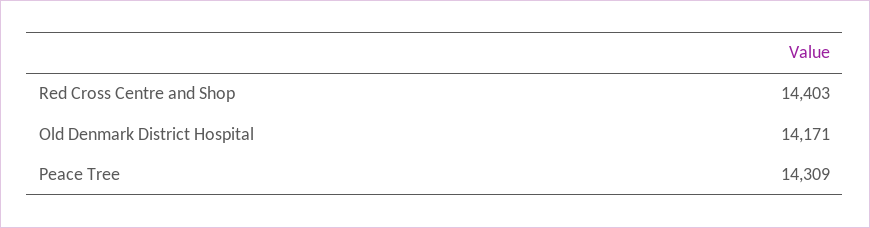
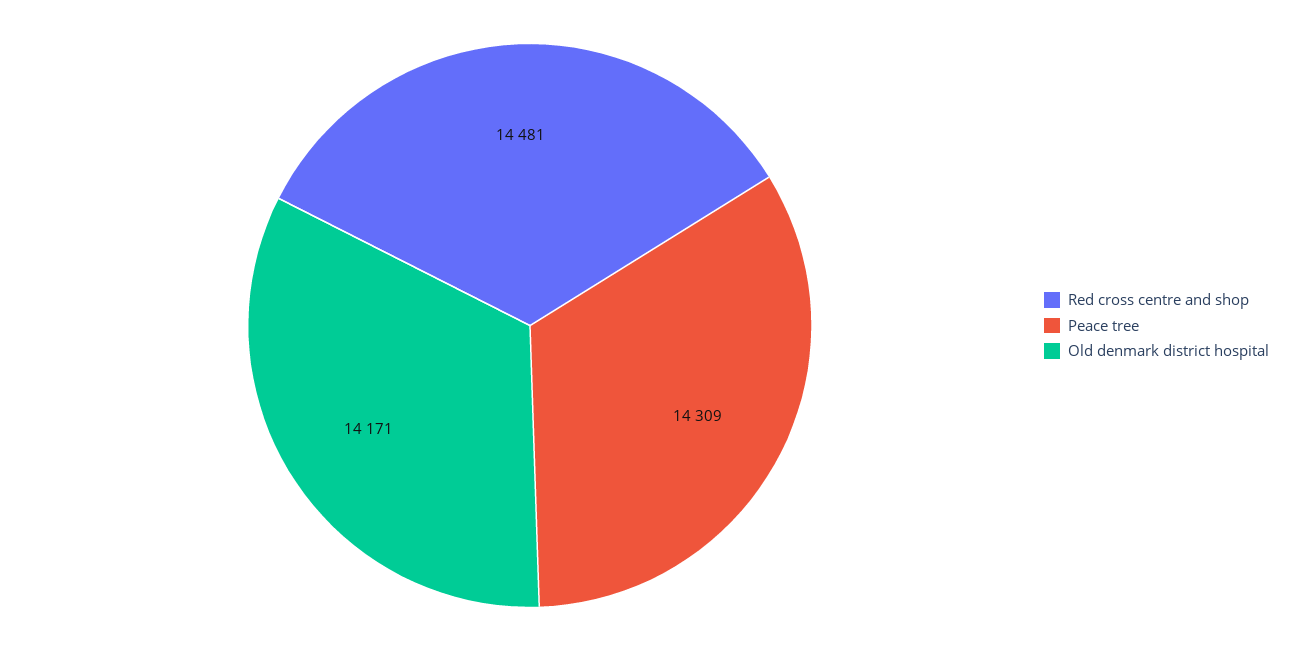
  {
-   "Red Cross Centre and Shop": 14403,
+   "Red Cross Centre and Shop": 14481,
    "Old Denmark District Hospital": 14171,
    "Peace Tree": 14309
  }

